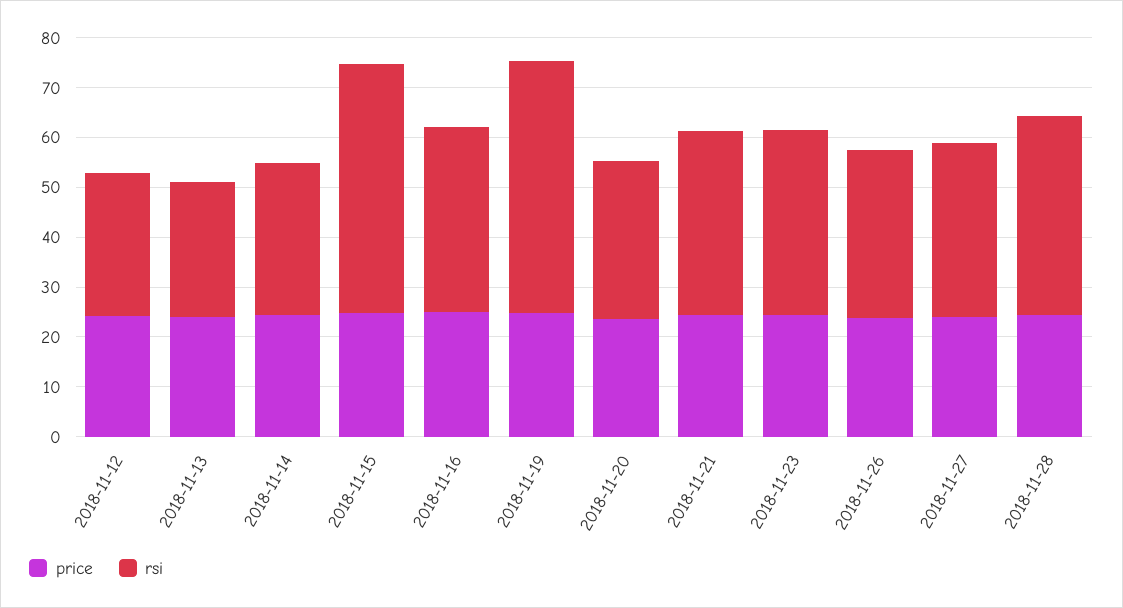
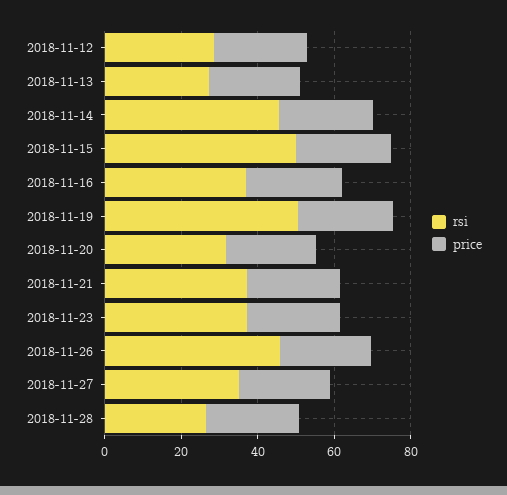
  {
    "price": {
      "2018-11-12": 24,
      "2018-11-13": 24,
      "2018-11-14": 24,
      "2018-11-15": 24,
      "2018-11-16": 26,
      "2018-11-19": 24,
      "2018-11-20": 24,
      "2018-11-21": 24,
      "2018-11-23": 24,
      "2018-11-26": 24,
      "2018-11-27": 24,
      "2018-11-28": 24
    },
    "rsi": {
      "2018-11-12": 28,
      "2018-11-13": 28,
-     "2018-11-14": 30,
+     "2018-11-14": 45,
      "2018-11-15": 50,
      "2018-11-16": 38,
      "2018-11-19": 50,
      "2018-11-20": 32,
      "2018-11-21": 38,
      "2018-11-23": 38,
-     "2018-11-26": 34,
+     "2018-11-26": 45,
      "2018-11-27": 36,
-     "2018-11-28": 40
+     "2018-11-28": 25
    }
  }

